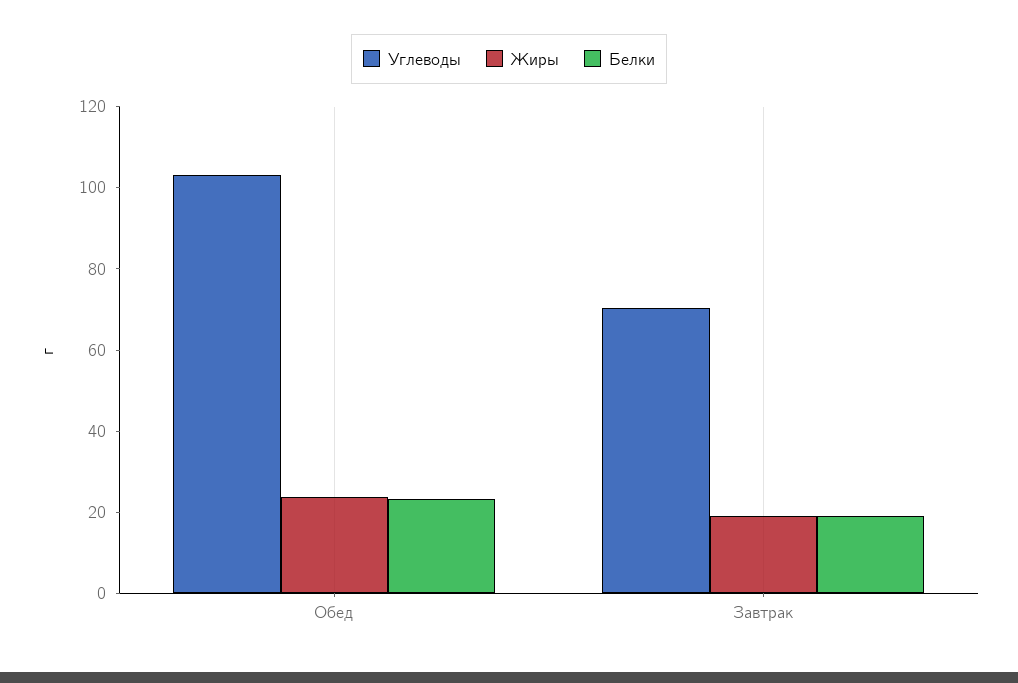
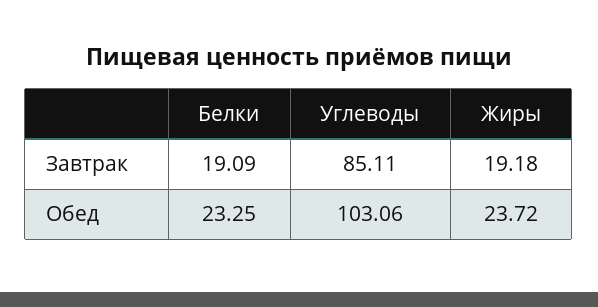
  {
    "Углеводы": {
      "Обед": 103.06,
-     "Завтрак": 70
+     "Завтрак": 85.11
    },
    "Жиры": {
      "Обед": 23.72,
      "Завтрак": 19.18
    },
    "Белки": {
      "Обед": 23.25,
      "Завтрак": 19.09
    }
  }

